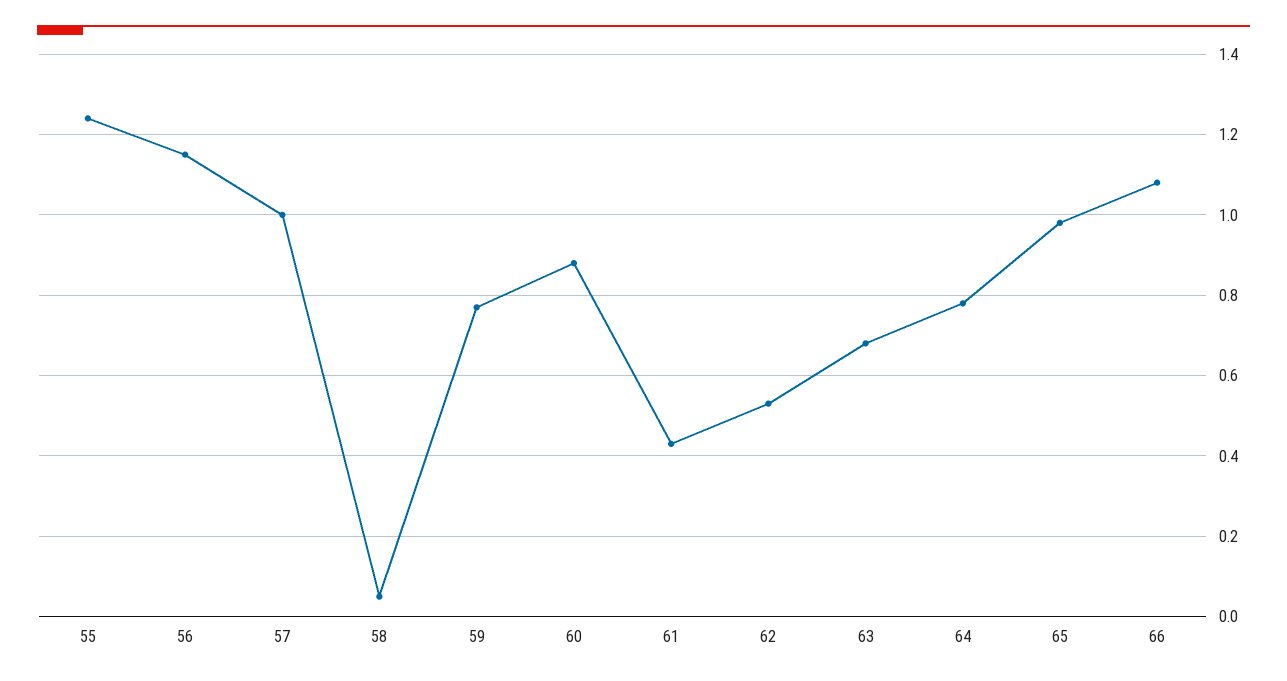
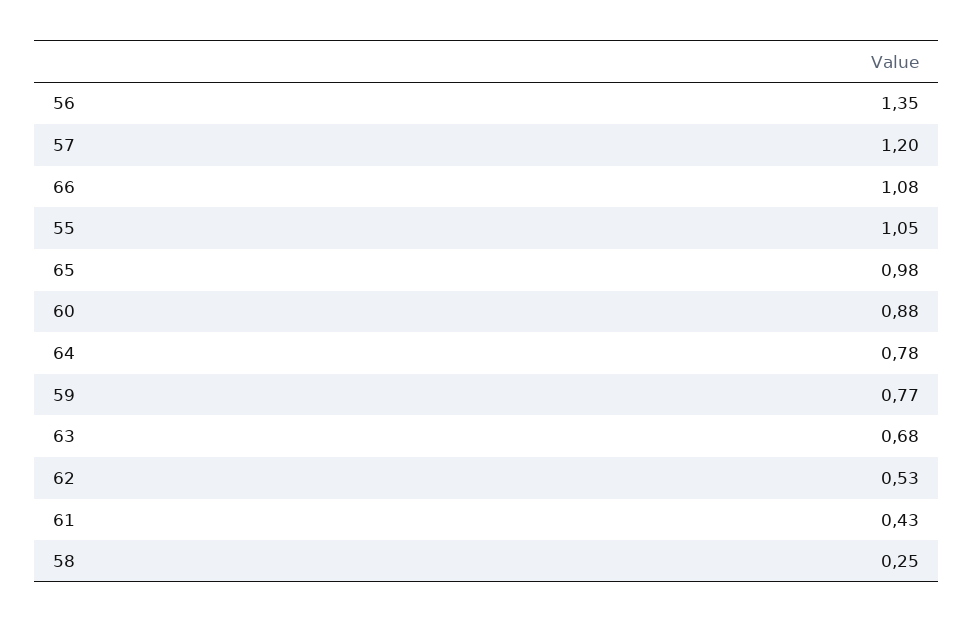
  {
-   "55": 1.25,
+   "55": 1.05,
-   "56": 1.15,
+   "56": 1.35,
-   "57": 1,
+   "57": 1.2,
-   "58": 0.05,
+   "58": 0.25,
    "59": 0.77,
    "60": 0.88,
    "61": 0.43,
    "62": 0.53,
    "63": 0.68,
    "64": 0.78,
    "65": 0.98,
    "66": 1.08
  }

